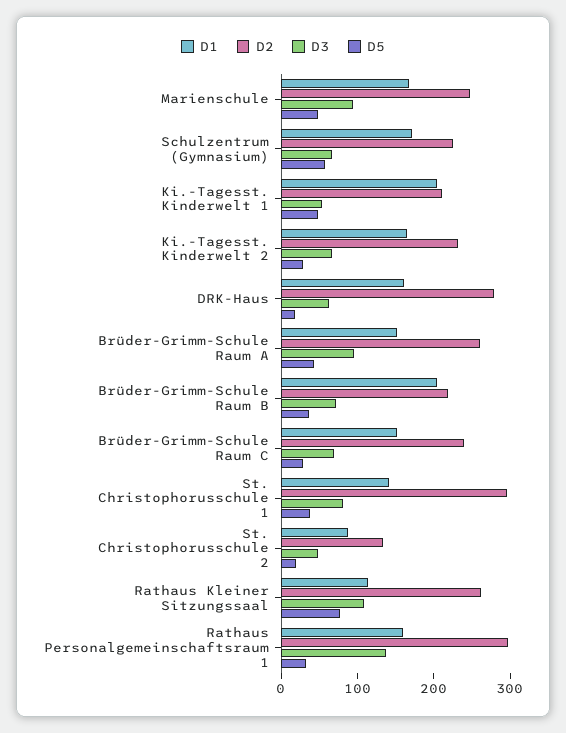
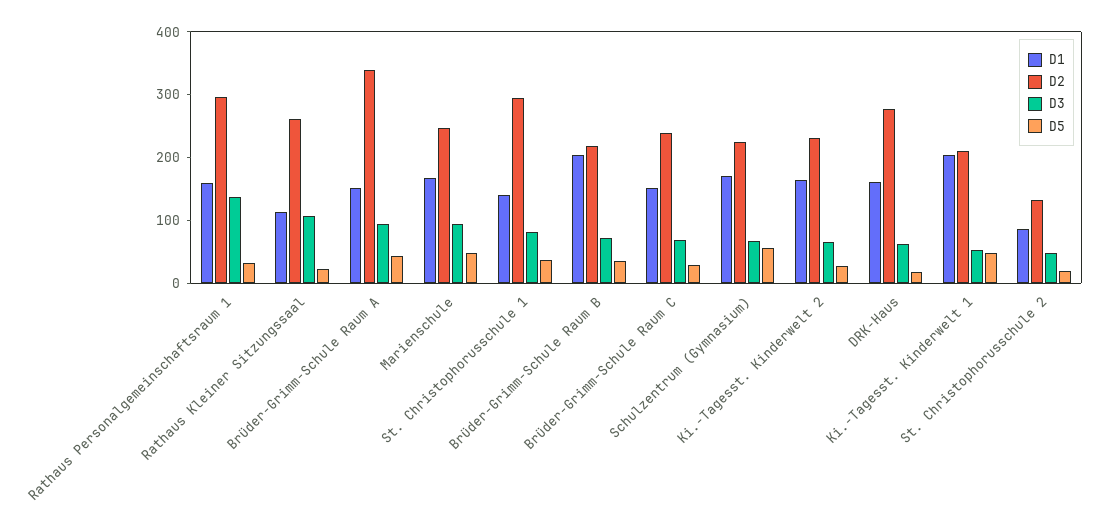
  {
    "D1": {
      "Marienschule": 160,
      "Schulzentrum (Gymnasium)": 180,
      "Ki.-Tagesst. Kinderwelt 1": 200,
      "Ki.-Tagesst. Kinderwelt 2": 160,
      "DRK-Haus": 160,
      "Brüder-Grimm-Schule Raum A": 160,
      "Brüder-Grimm-Schule Raum B": 200,
      "Brüder-Grimm-Schule Raum C": 160,
      "St. Christophorusschule 1": 140,
      "St. Christophorusschule 2": 80,
      "Rathaus Kleiner Sitzungssaal": 120,
      "Rathaus Personalgemeinschaftsraum 1": 160
    },
    "D2": {
      "Marienschule": 240,
      "Schulzentrum (Gymnasium)": 220,
      "Ki.-Tagesst. Kinderwelt 1": 220,
      "Ki.-Tagesst. Kinderwelt 2": 240,
      "DRK-Haus": 280,
-     "Brüder-Grimm-Schule Raum A": 260,
+     "Brüder-Grimm-Schule Raum A": 340,
      "Brüder-Grimm-Schule Raum B": 220,
      "Brüder-Grimm-Schule Raum C": 240,
      "St. Christophorusschule 1": 300,
      "St. Christophorusschule 2": 140,
      "Rathaus Kleiner Sitzungssaal": 260,
      "Rathaus Personalgemeinschaftsraum 1": 300
    },
    "D3": {
      "Marienschule": 100,
      "Schulzentrum (Gymnasium)": 60,
      "Ki.-Tagesst. Kinderwelt 1": 60,
      "Ki.-Tagesst. Kinderwelt 2": 60,
      "DRK-Haus": 60,
      "Brüder-Grimm-Schule Raum A": 100,
      "Brüder-Grimm-Schule Raum B": 80,
      "Brüder-Grimm-Schule Raum C": 60,
      "St. Christophorusschule 1": 80,
      "St. Christophorusschule 2": 40,
      "Rathaus Kleiner Sitzungssaal": 100,
      "Rathaus Personalgemeinschaftsraum 1": 140
    },
    "D5": {
      "Marienschule": 40,
      "Schulzentrum (Gymnasium)": 60,
      "Ki.-Tagesst. Kinderwelt 1": 40,
      "Ki.-Tagesst. Kinderwelt 2": 20,
      "DRK-Haus": 20,
      "Brüder-Grimm-Schule Raum A": 40,
      "Brüder-Grimm-Schule Raum B": 40,
      "Brüder-Grimm-Schule Raum C": 20,
      "St. Christophorusschule 1": 40,
      "St. Christophorusschule 2": 20,
-     "Rathaus Kleiner Sitzungssaal": 80,
+     "Rathaus Kleiner Sitzungssaal": 20,
      "Rathaus Personalgemeinschaftsraum 1": 40
    }
  }

